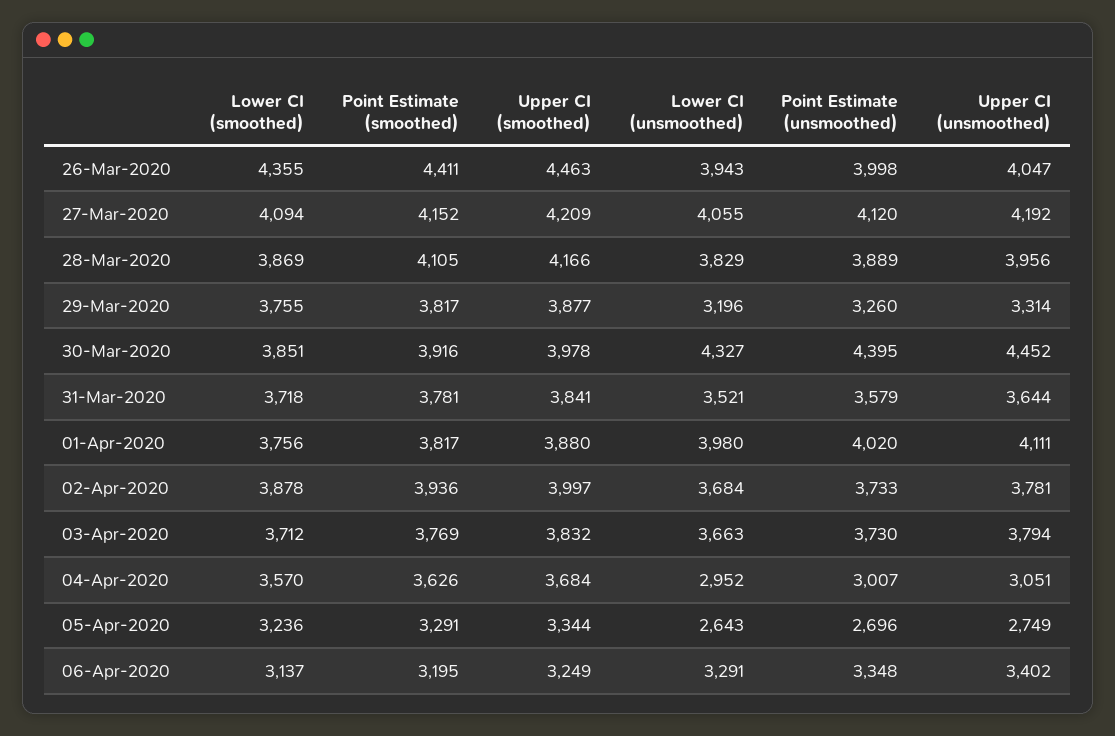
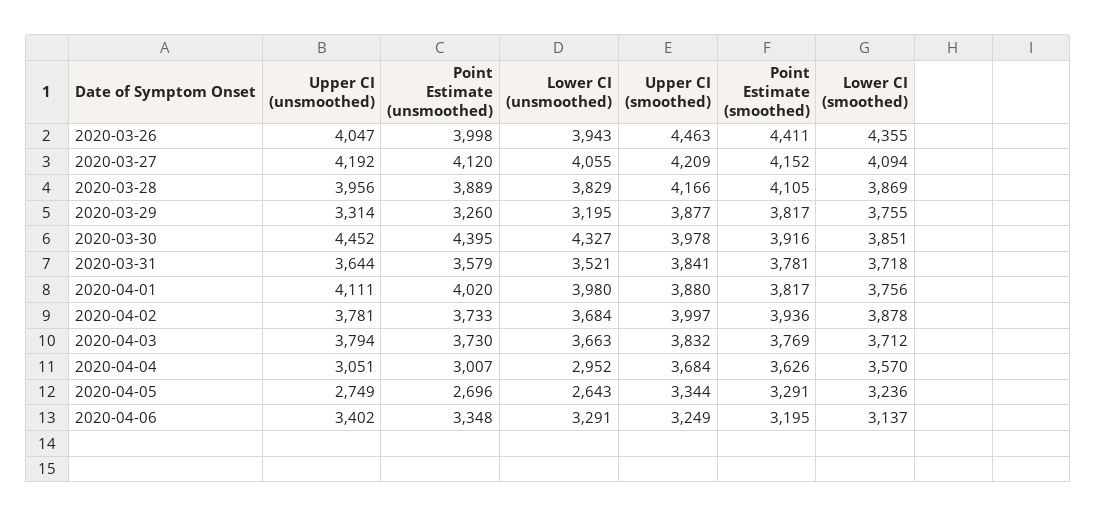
  {
    "Lower CI (smoothed)": {
      "26-Mar-2020": 4355,
      "27-Mar-2020": 4094,
      "28-Mar-2020": 3869,
      "29-Mar-2020": 3755,
      "30-Mar-2020": 3851,
      "31-Mar-2020": 3718,
      "01-Apr-2020": 3756,
      "02-Apr-2020": 3878,
      "03-Apr-2020": 3712,
      "04-Apr-2020": 3570,
      "05-Apr-2020": 3236,
      "06-Apr-2020": 3137
    },
    "Point Estimate (smoothed)": {
      "26-Mar-2020": 4411,
      "27-Mar-2020": 4152,
      "28-Mar-2020": 4105,
      "29-Mar-2020": 3817,
      "30-Mar-2020": 3916,
      "31-Mar-2020": 3781,
      "01-Apr-2020": 3817,
      "02-Apr-2020": 3936,
      "03-Apr-2020": 3769,
      "04-Apr-2020": 3626,
      "05-Apr-2020": 3291,
      "06-Apr-2020": 3195
    },
    "Upper CI (smoothed)": {
      "26-Mar-2020": 4463,
      "27-Mar-2020": 4209,
      "28-Mar-2020": 4166,
      "29-Mar-2020": 3877,
      "30-Mar-2020": 3978,
      "31-Mar-2020": 3841,
      "01-Apr-2020": 3880,
      "02-Apr-2020": 3997,
      "03-Apr-2020": 3832,
      "04-Apr-2020": 3684,
      "05-Apr-2020": 3344,
      "06-Apr-2020": 3249
    },
    "Lower CI (unsmoothed)": {
      "26-Mar-2020": 3943,
      "27-Mar-2020": 4055,
      "28-Mar-2020": 3829,
-     "29-Mar-2020": 3196,
+     "29-Mar-2020": 3195,
      "30-Mar-2020": 4327,
      "31-Mar-2020": 3521,
      "01-Apr-2020": 3980,
      "02-Apr-2020": 3684,
      "03-Apr-2020": 3663,
      "04-Apr-2020": 2952,
      "05-Apr-2020": 2643,
      "06-Apr-2020": 3291
    },
    "Point Estimate (unsmoothed)": {
      "26-Mar-2020": 3998,
      "27-Mar-2020": 4120,
      "28-Mar-2020": 3889,
      "29-Mar-2020": 3260,
      "30-Mar-2020": 4395,
      "31-Mar-2020": 3579,
      "01-Apr-2020": 4020,
      "02-Apr-2020": 3733,
      "03-Apr-2020": 3730,
      "04-Apr-2020": 3007,
      "05-Apr-2020": 2696,
      "06-Apr-2020": 3348
    },
    "Upper CI (unsmoothed)": {
      "26-Mar-2020": 4047,
      "27-Mar-2020": 4192,
      "28-Mar-2020": 3956,
      "29-Mar-2020": 3314,
      "30-Mar-2020": 4452,
      "31-Mar-2020": 3644,
      "01-Apr-2020": 4111,
      "02-Apr-2020": 3781,
      "03-Apr-2020": 3794,
      "04-Apr-2020": 3051,
      "05-Apr-2020": 2749,
      "06-Apr-2020": 3402
    }
  }

